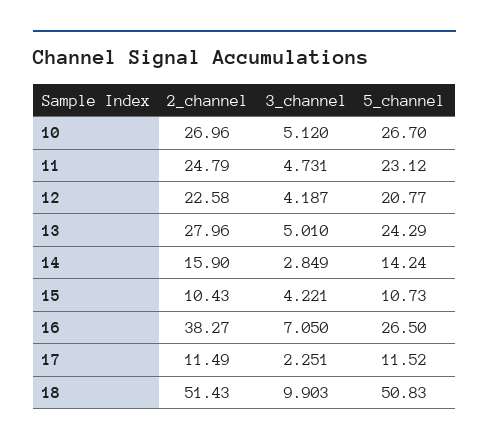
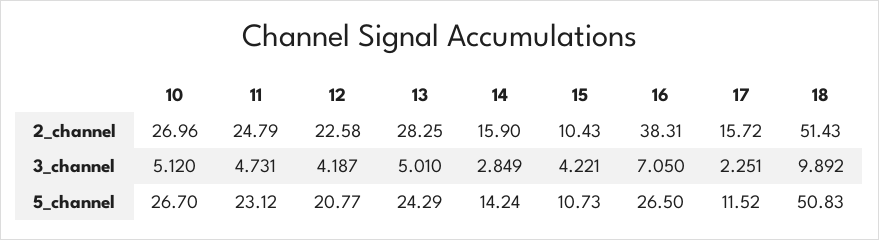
  {
    "2_channel": {
      "10": 26.96,
      "11": 24.79,
      "12": 22.58,
-     "13": 27.96,
+     "13": 28.25,
      "14": 15.9,
      "15": 10.43,
-     "16": 38.27,
+     "16": 38.31,
-     "17": 11.49,
+     "17": 15.72,
      "18": 51.43
    },
    "3_channel": {
      "10": 5.12,
      "11": 4.731,
      "12": 4.187,
      "13": 5.01,
      "14": 2.849,
      "15": 4.221,
      "16": 7.05,
      "17": 2.251,
-     "18": 9.903
+     "18": 9.892
    },
    "5_channel": {
      "10": 26.7,
      "11": 23.12,
      "12": 20.77,
      "13": 24.29,
      "14": 14.24,
      "15": 10.73,
      "16": 26.5,
      "17": 11.52,
      "18": 50.83
    }
  }

